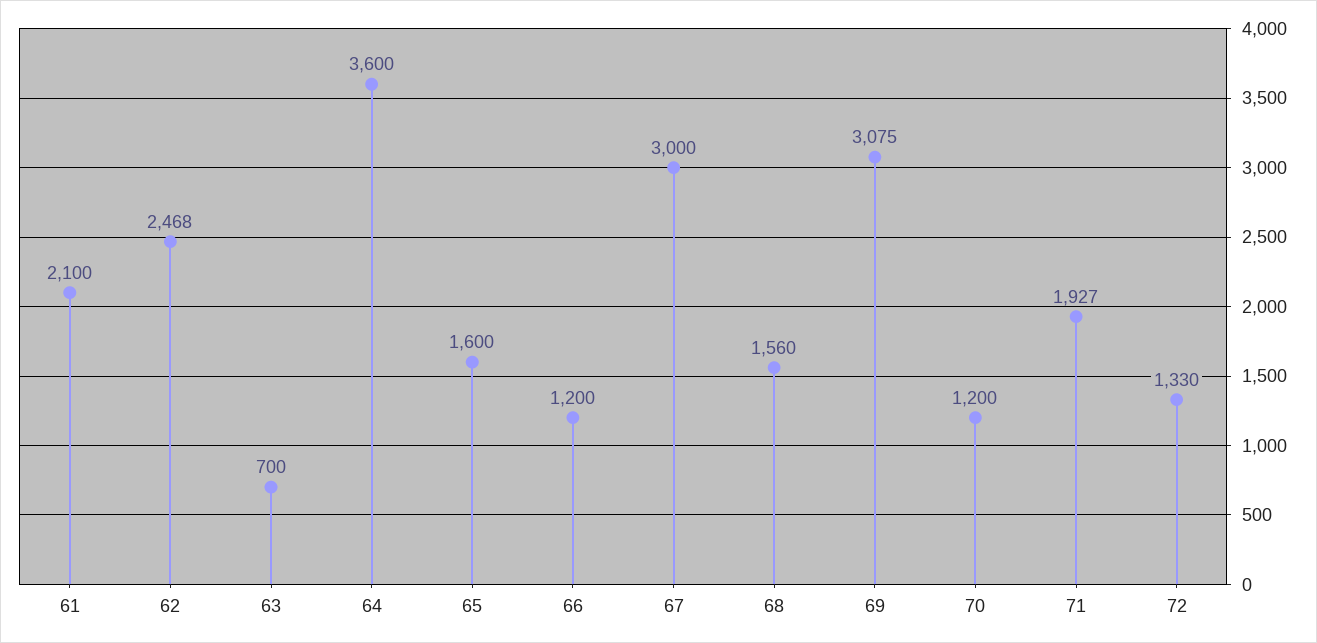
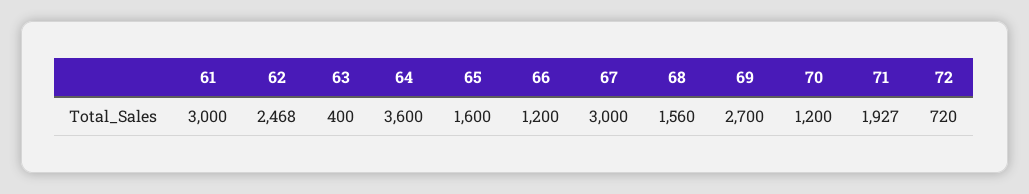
  {
-   "61": 2100,
+   "61": 3000,
    "62": 2468,
-   "63": 700,
+   "63": 400,
    "64": 3600,
    "65": 1600,
    "66": 1200,
    "67": 3000,
    "68": 1560,
-   "69": 3075,
+   "69": 2700,
    "70": 1200,
    "71": 1927,
-   "72": 1330
+   "72": 720
  }

